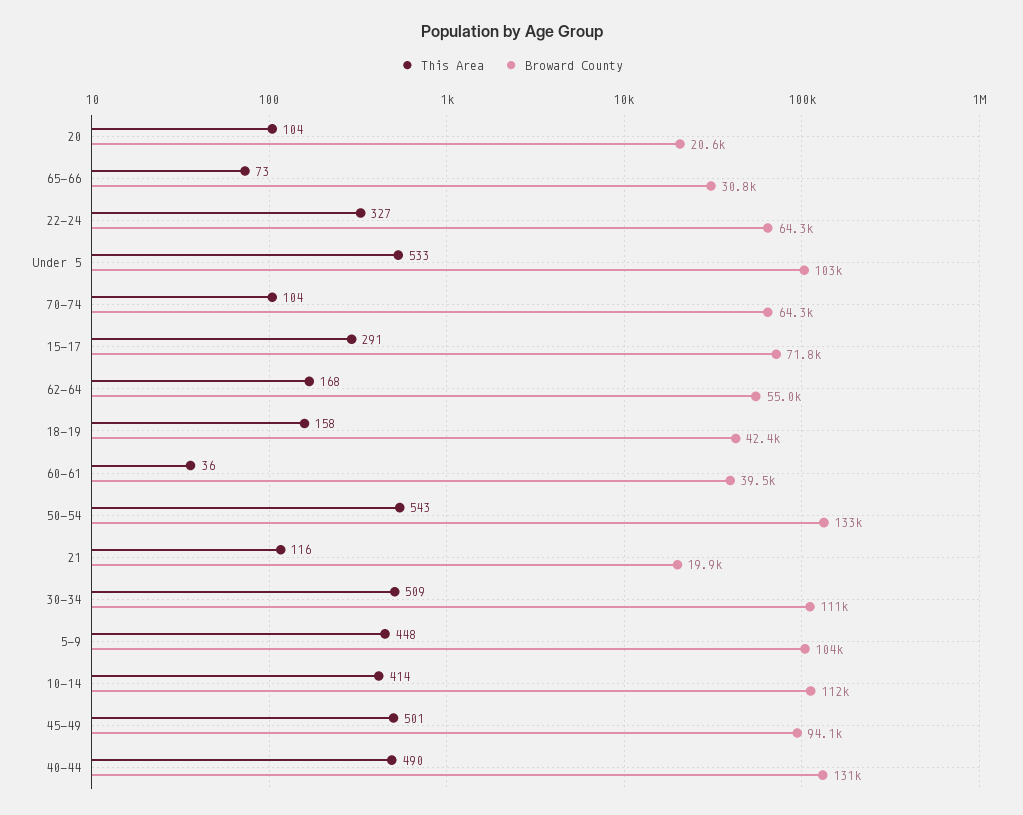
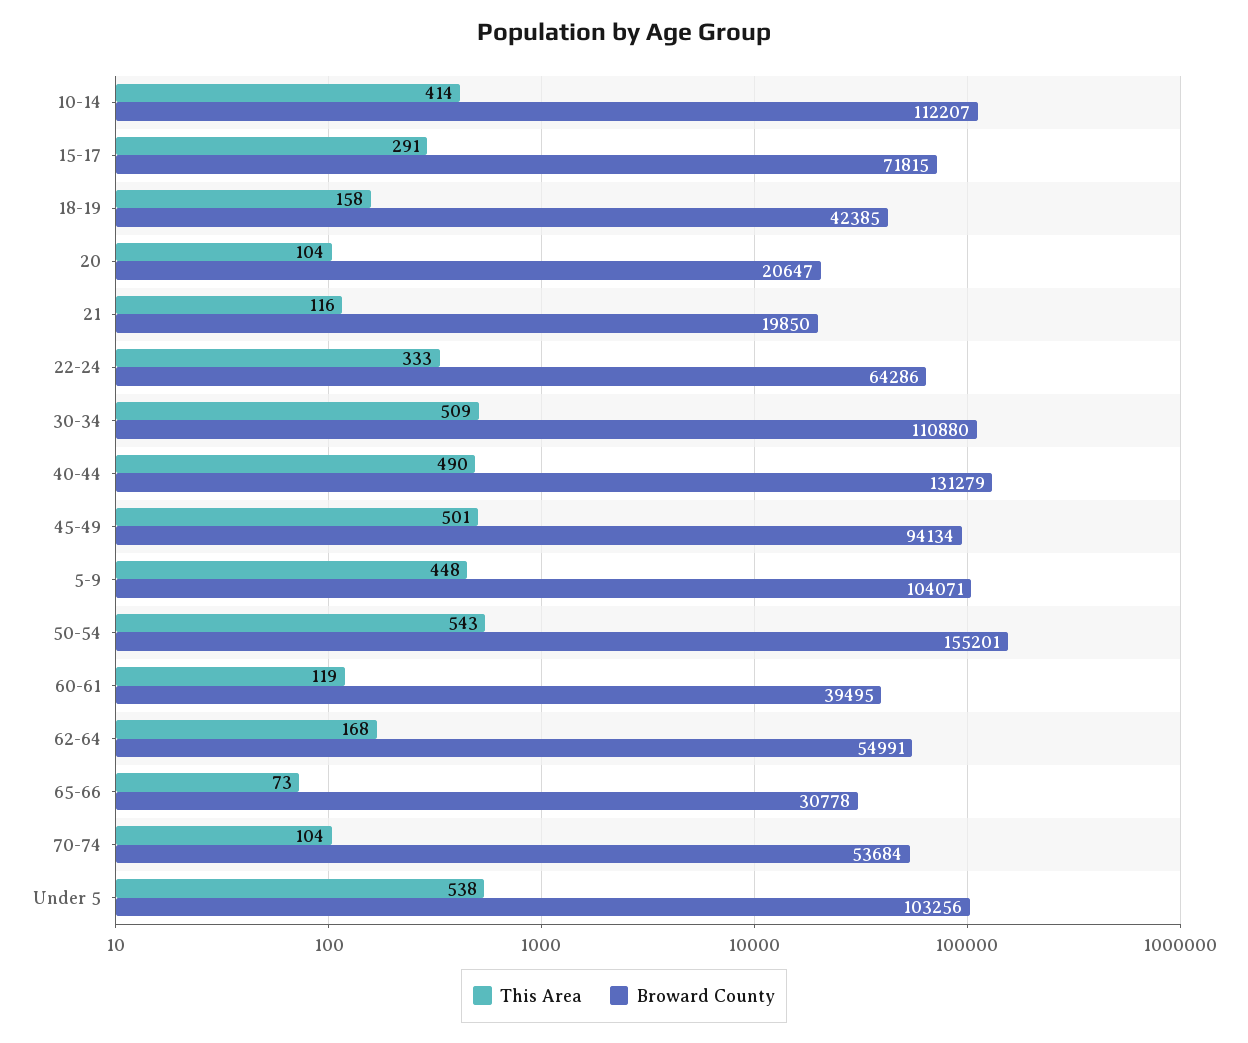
  {
    "This Area": {
      "20": 104,
      "65-66": 73,
-     "22-24": 327,
+     "22-24": 333,
-     "Under 5": 533,
+     "Under 5": 538,
      "70-74": 104,
      "15-17": 291,
      "62-64": 168,
      "18-19": 158,
-     "60-61": 36,
+     "60-61": 119,
      "50-54": 543,
      "21": 116,
      "30-34": 509,
      "5-9": 448,
      "10-14": 414,
      "45-49": 501,
      "40-44": 490
    },
    "Broward County": {
      "20": 20647,
      "65-66": 30778,
      "22-24": 64286,
      "Under 5": 103256,
-     "70-74": 64300,
+     "70-74": 53684,
      "15-17": 71815,
      "62-64": 54991,
      "18-19": 42385,
      "60-61": 39495,
-     "50-54": 133000,
+     "50-54": 155201,
      "21": 19850,
      "30-34": 110880,
      "5-9": 104071,
      "10-14": 112207,
      "45-49": 94134,
      "40-44": 131279
    }
  }

